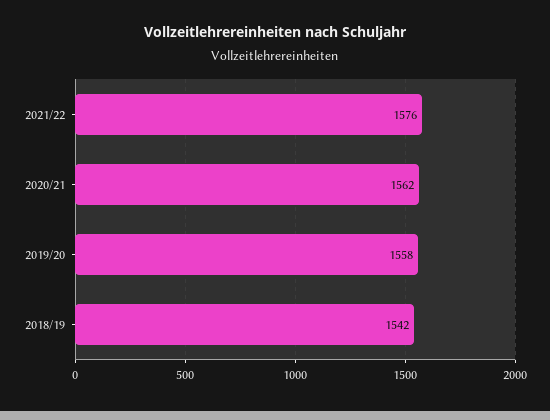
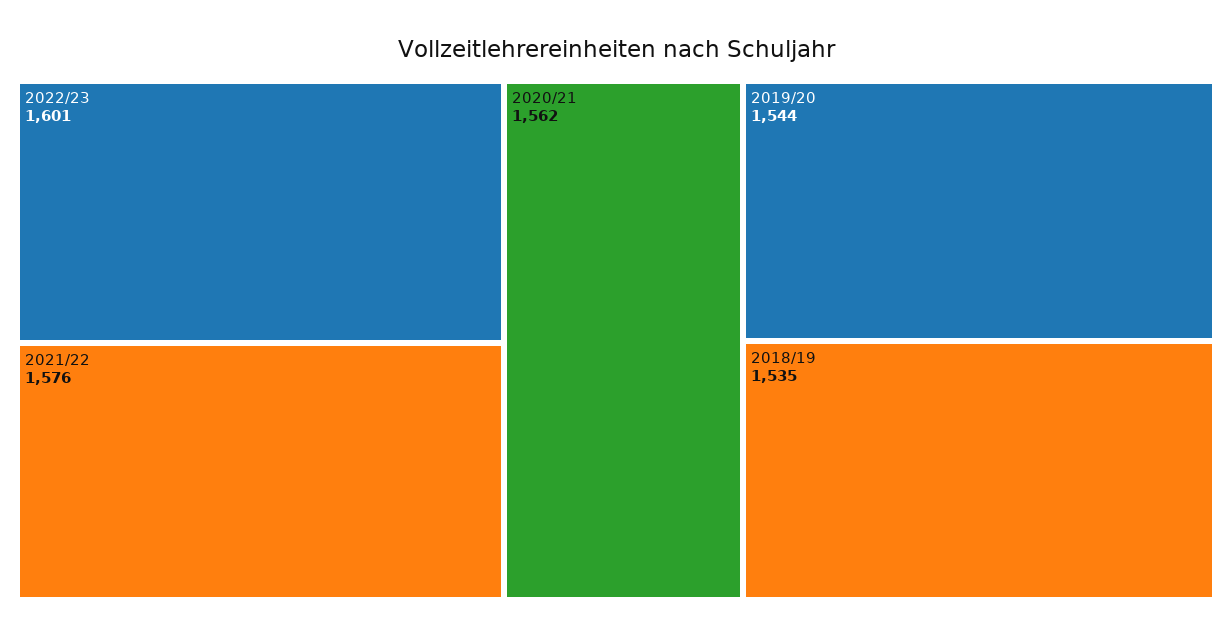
  {
    "2021/22": 1576,
    "2020/21": 1562,
-   "2019/20": 1558,
+   "2019/20": 1544,
-   "2018/19": 1542
+   "2018/19": 1535,
+   "2022/23": 1601
  }

